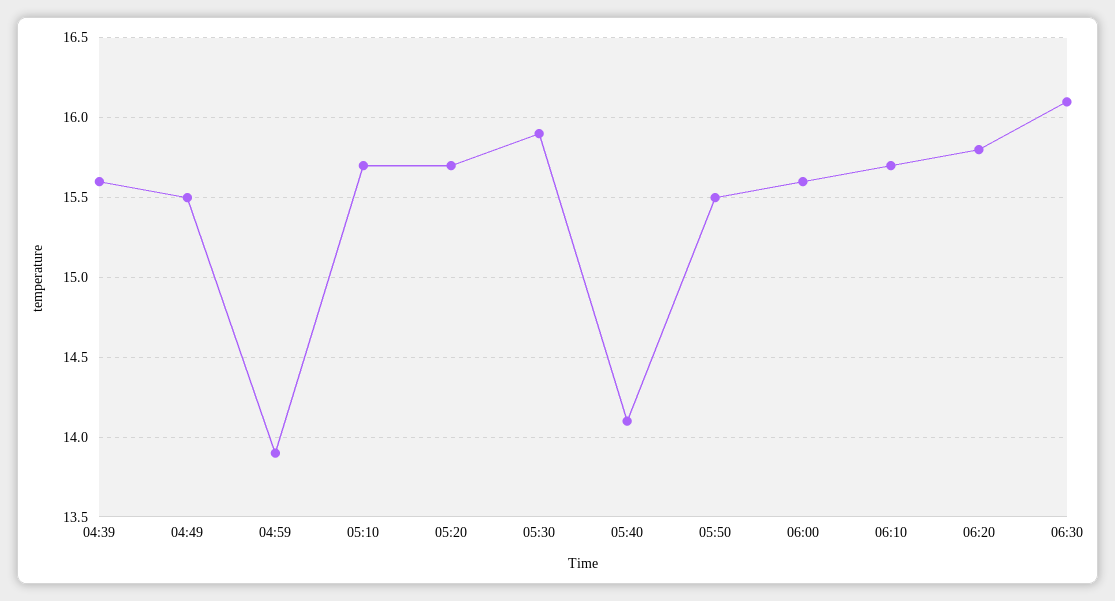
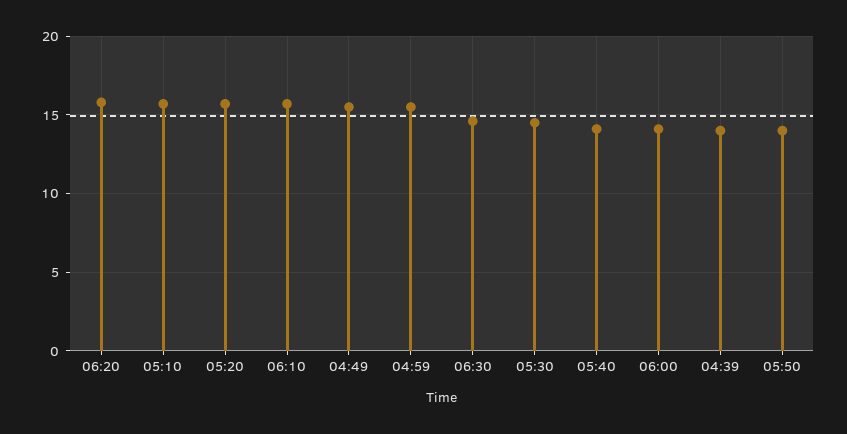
  {
-   "04:39": 15.6,
+   "04:39": 14,
    "04:49": 15.5,
-   "04:59": 13.9,
+   "04:59": 15.5,
    "05:10": 15.7,
    "05:20": 15.7,
-   "05:30": 15.9,
+   "05:30": 14.5,
    "05:40": 14.1,
-   "05:50": 15.5,
+   "05:50": 14,
-   "06:00": 15.6,
+   "06:00": 14,
    "06:10": 15.7,
    "06:20": 15.8,
-   "06:30": 16.1
+   "06:30": 14.5
  }

